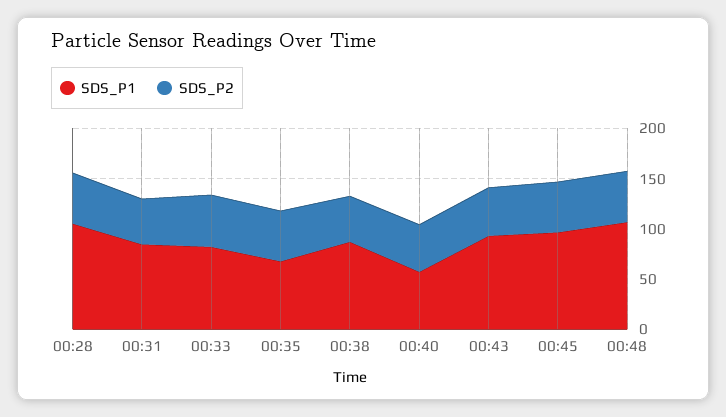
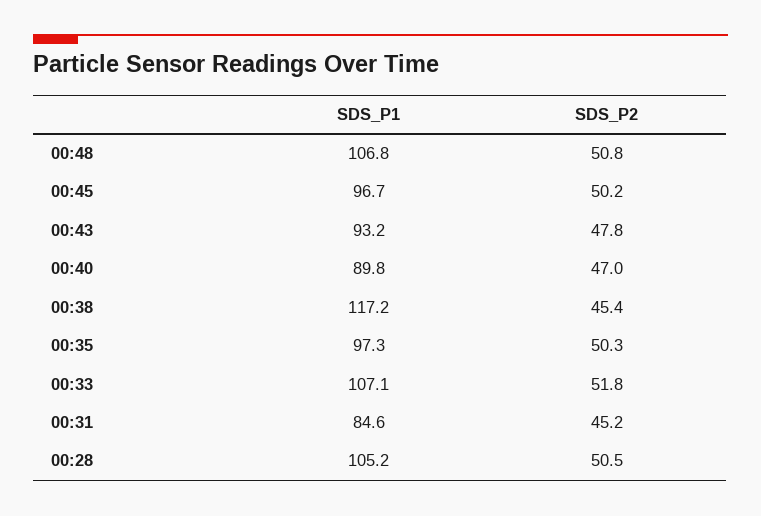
  {
    "SDS_P1": {
      "00:28": 105.2,
      "00:31": 84.6,
-     "00:33": 80,
+     "00:33": 107.1,
-     "00:35": 70,
+     "00:35": 97.3,
-     "00:38": 90,
+     "00:38": 117.2,
-     "00:40": 60,
+     "00:40": 89.8,
      "00:43": 93.2,
      "00:45": 96.7,
      "00:48": 106.8
    },
    "SDS_P2": {
      "00:28": 50.5,
      "00:31": 45.2,
      "00:33": 51.8,
      "00:35": 50.3,
      "00:38": 45.4,
      "00:40": 47,
      "00:43": 47.8,
      "00:45": 50.2,
      "00:48": 50.8
    }
  }

